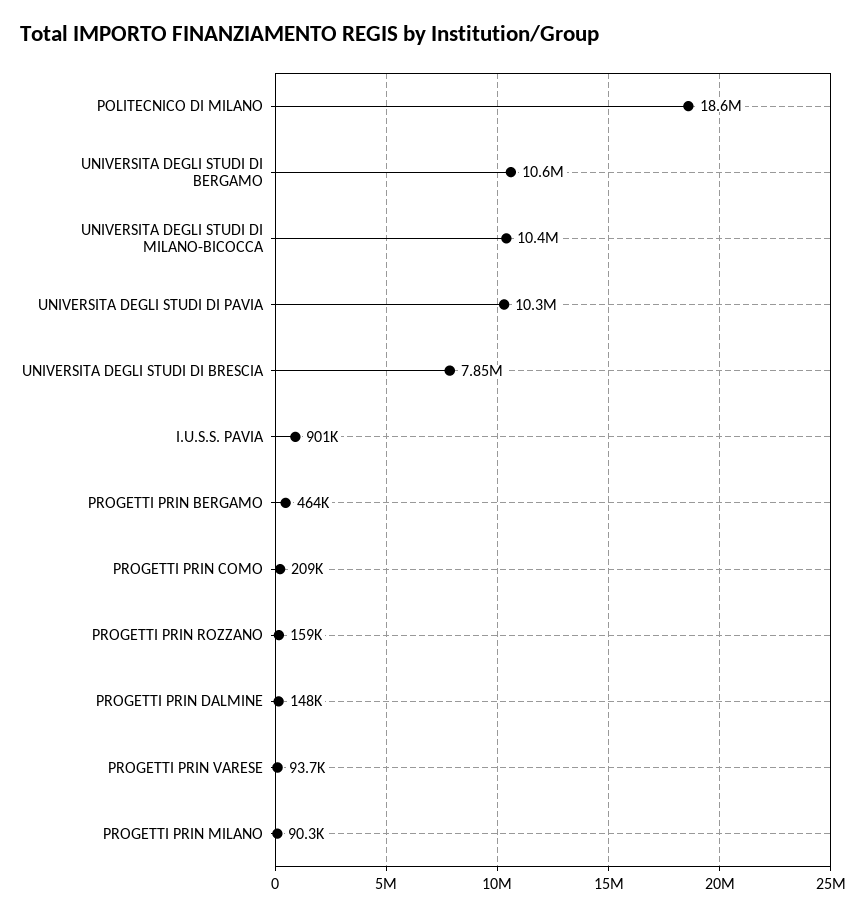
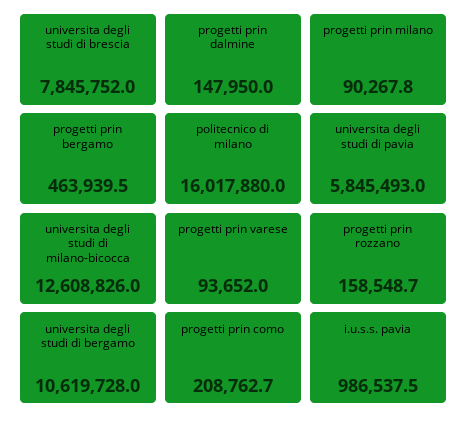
  {
-   "POLITECNICO DI MILANO": 18600000,
+   "POLITECNICO DI MILANO": 16017880,
    "UNIVERSITA DEGLI STUDI DI BERGAMO": 10619728,
-   "UNIVERSITA DEGLI STUDI DI MILANO-BICOCCA": 10400000,
+   "UNIVERSITA DEGLI STUDI DI MILANO-BICOCCA": 12608826,
-   "UNIVERSITA DEGLI STUDI DI PAVIA": 10300000,
+   "UNIVERSITA DEGLI STUDI DI PAVIA": 5845493,
    "UNIVERSITA DEGLI STUDI DI BRESCIA": 7845752,
-   "I.U.S.S. PAVIA": 901000,
+   "I.U.S.S. PAVIA": 986537.5,
    "PROGETTI PRIN BERGAMO": 463939.5,
    "PROGETTI PRIN COMO": 208762.7,
    "PROGETTI PRIN ROZZANO": 158548.7,
    "PROGETTI PRIN DALMINE": 147950,
    "PROGETTI PRIN VARESE": 93652,
    "PROGETTI PRIN MILANO": 90267.8
  }

